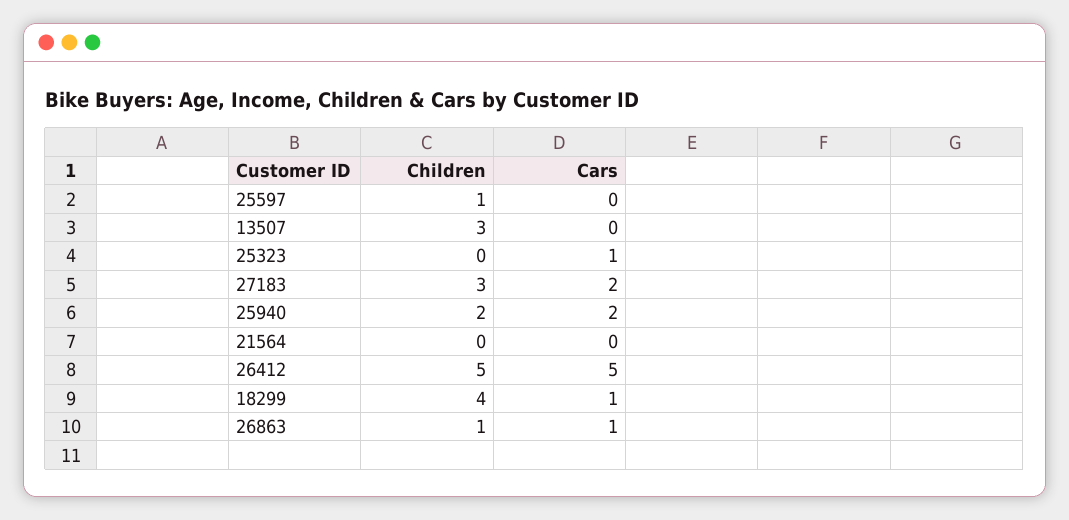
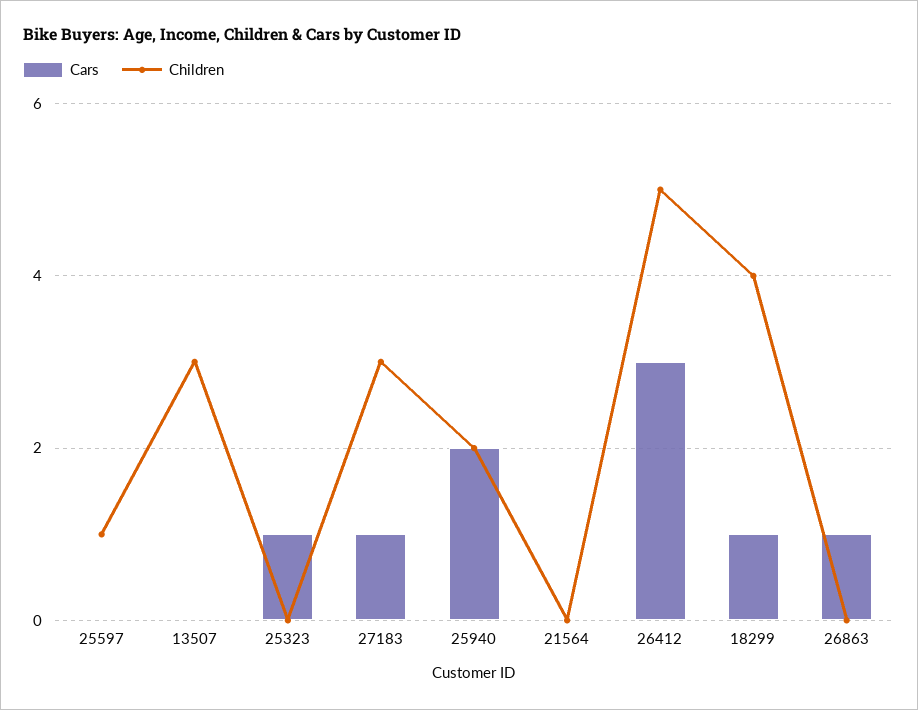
  {
    "Children": {
      "25597": 1,
      "13507": 3,
      "25323": 0,
      "27183": 3,
      "25940": 2,
      "21564": 0,
      "26412": 5,
      "18299": 4,
-     "26863": 1
+     "26863": 0
    },
    "Cars": {
      "25597": 0,
      "13507": 0,
      "25323": 1,
-     "27183": 2,
+     "27183": 1,
      "25940": 2,
      "21564": 0,
-     "26412": 5,
+     "26412": 3,
      "18299": 1,
      "26863": 1
    }
  }

